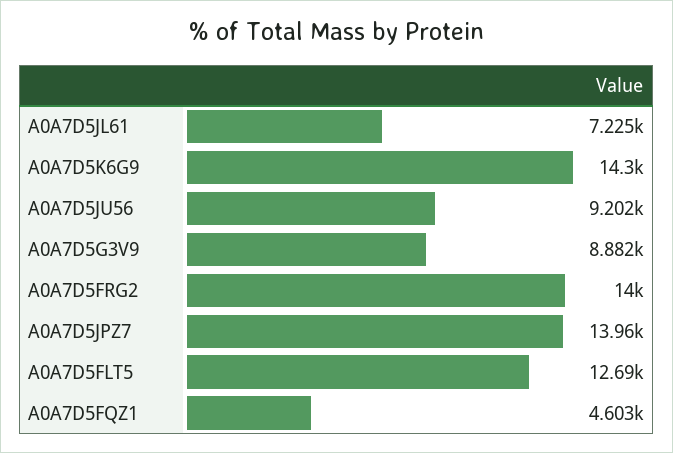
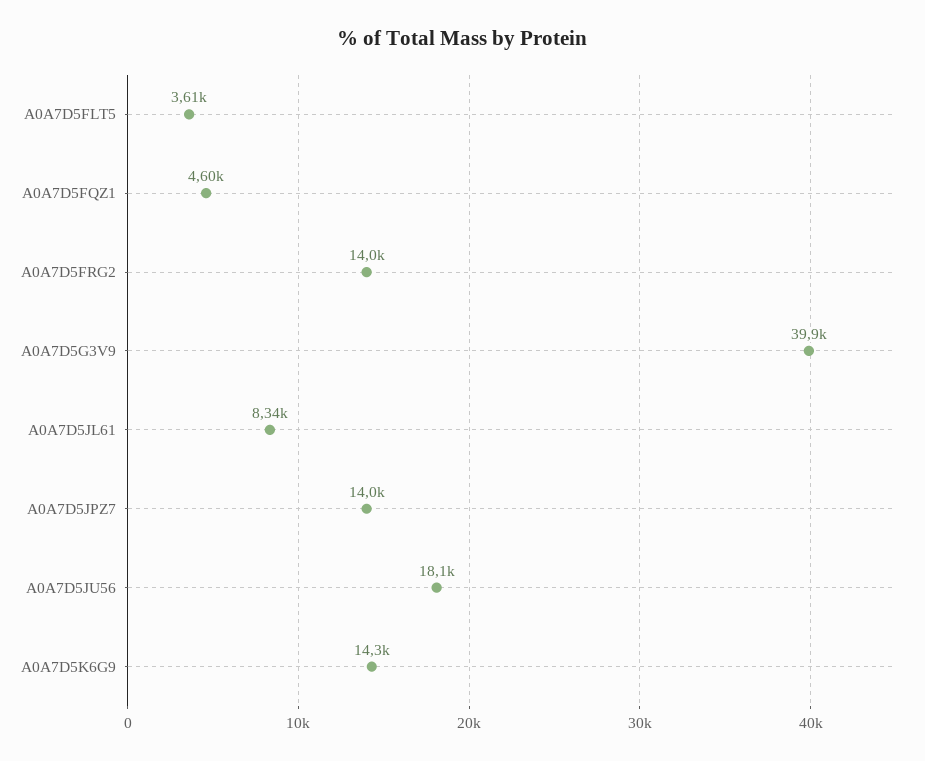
  {
-   "A0A7D5JL61": 7225,
+   "A0A7D5JL61": 8340,
    "A0A7D5K6G9": 14300,
-   "A0A7D5JU56": 9202,
+   "A0A7D5JU56": 18100,
-   "A0A7D5G3V9": 8882,
+   "A0A7D5G3V9": 39900,
    "A0A7D5FRG2": 14000,
    "A0A7D5JPZ7": 13960,
-   "A0A7D5FLT5": 12690,
+   "A0A7D5FLT5": 3610,
    "A0A7D5FQZ1": 4603
  }

